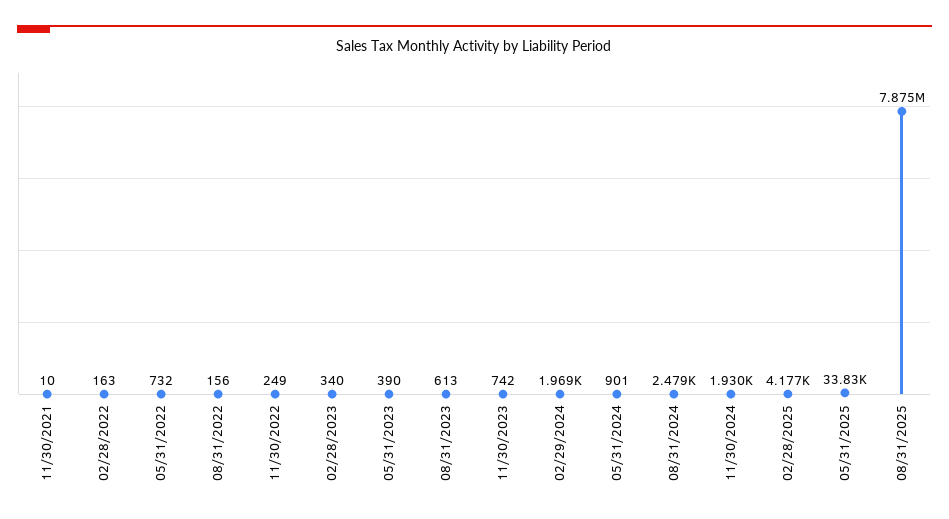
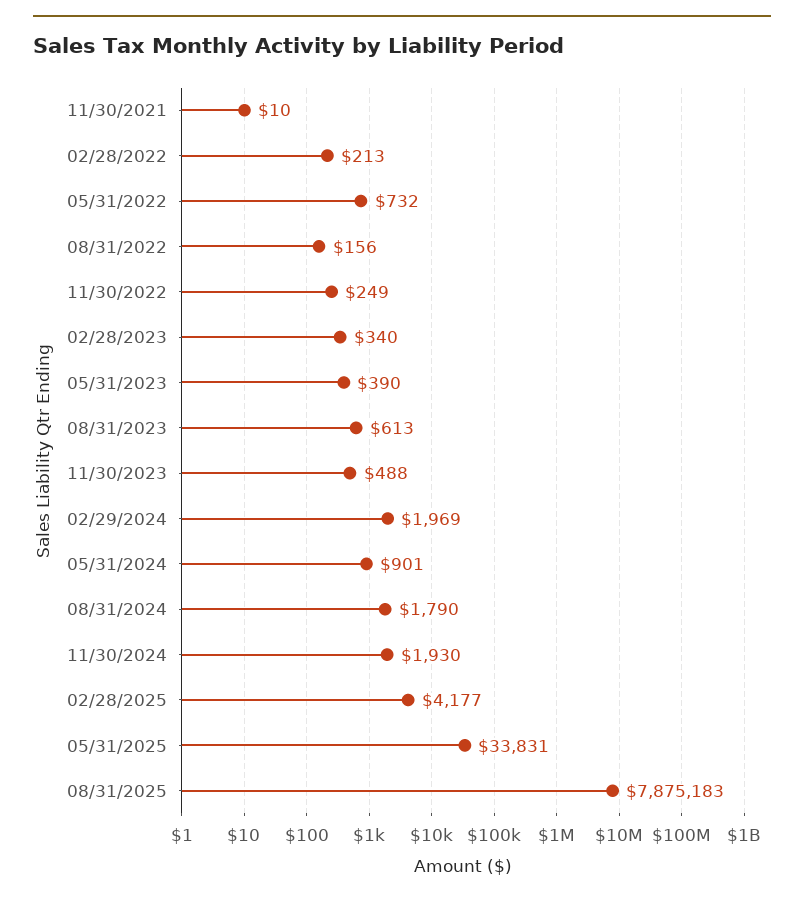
  {
    "11/30/2021": 10,
-   "02/28/2022": 163,
+   "02/28/2022": 213,
    "05/31/2022": 732,
    "08/31/2022": 156,
    "11/30/2022": 249,
    "02/28/2023": 340,
    "05/31/2023": 390,
    "08/31/2023": 613,
-   "11/30/2023": 742,
+   "11/30/2023": 488,
    "02/29/2024": 1969,
    "05/31/2024": 901,
-   "08/31/2024": 2479,
+   "08/31/2024": 1790,
    "11/30/2024": 1930,
    "02/28/2025": 4177,
    "05/31/2025": 33831,
    "08/31/2025": 7875183
  }

